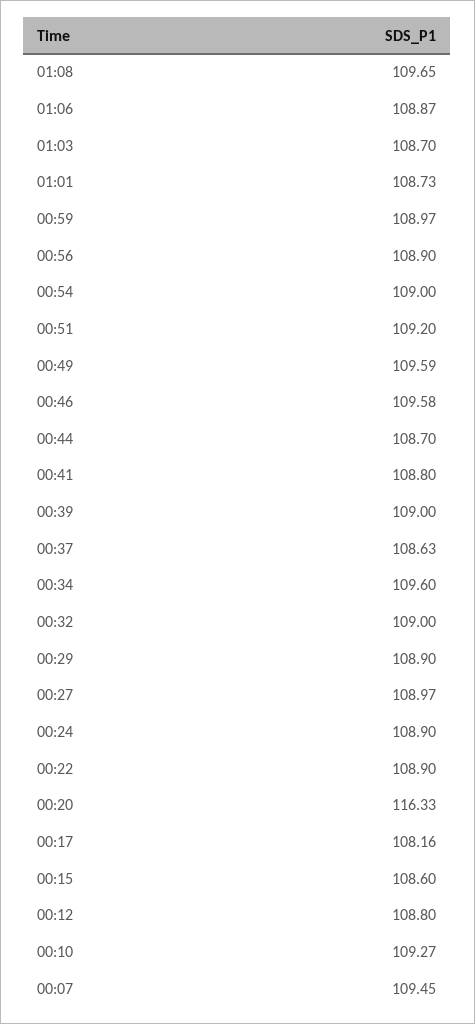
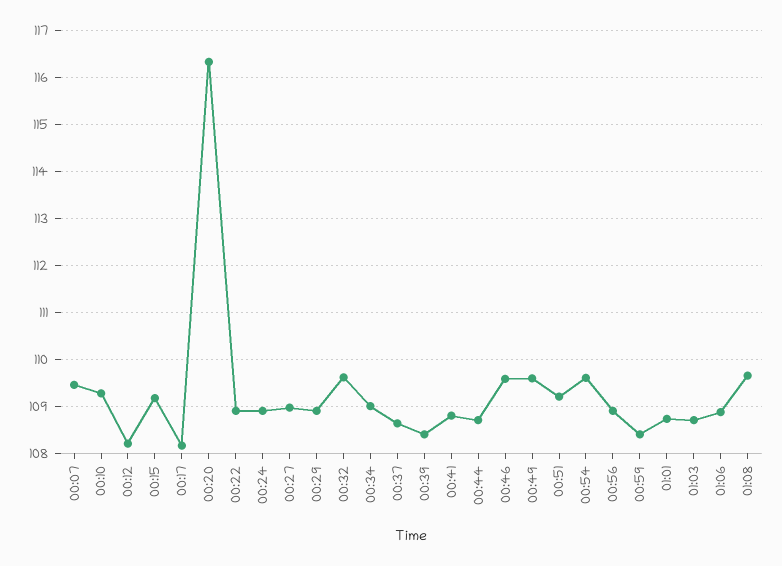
  {
    "01:08": 109.65,
    "01:06": 108.87,
    "01:03": 108.7,
    "01:01": 108.73,
-   "00:59": 108.97,
+   "00:59": 108.4,
    "00:56": 108.9,
-   "00:54": 109,
+   "00:54": 109.6,
    "00:51": 109.2,
    "00:49": 109.59,
    "00:46": 109.58,
    "00:44": 108.7,
    "00:41": 108.8,
-   "00:39": 109,
+   "00:39": 108.4,
    "00:37": 108.63,
-   "00:34": 109.6,
+   "00:34": 109,
-   "00:32": 109,
+   "00:32": 109.6,
    "00:29": 108.9,
    "00:27": 108.97,
    "00:24": 108.9,
    "00:22": 108.9,
    "00:20": 116.33,
    "00:17": 108.16,
-   "00:15": 108.6,
+   "00:15": 109.2,
-   "00:12": 108.8,
+   "00:12": 108.2,
    "00:10": 109.27,
    "00:07": 109.45
  }

